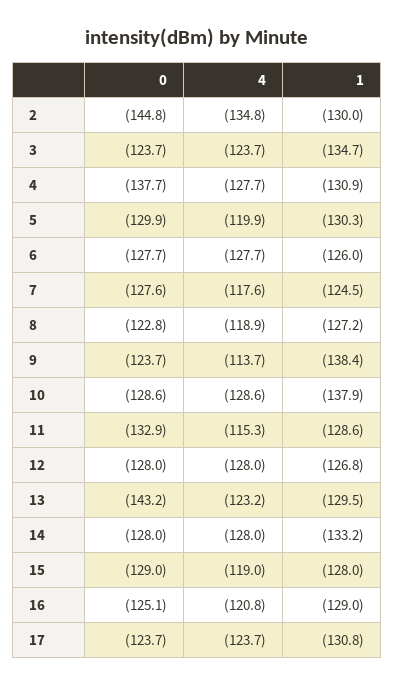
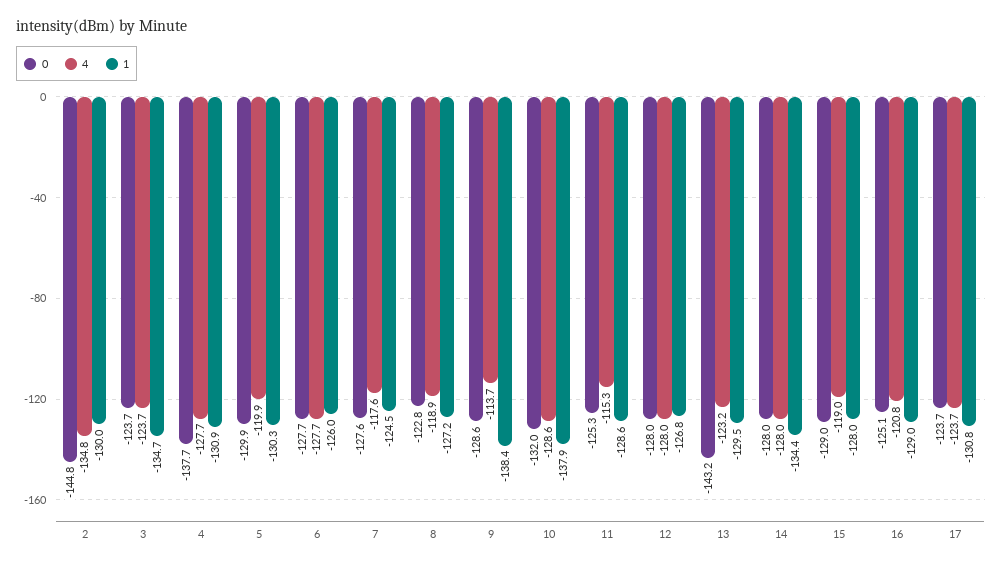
  {
    "0": {
      "2": -144.8,
      "3": -123.7,
      "4": -137.7,
      "5": -129.9,
      "6": -127.7,
      "7": -127.6,
      "8": -122.8,
-     "9": -123.7,
+     "9": -128.6,
-     "10": -128.6,
+     "10": -132,
-     "11": -132.9,
+     "11": -125.3,
      "12": -128,
      "13": -143.2,
      "14": -128,
      "15": -129,
      "16": -125.1,
      "17": -123.7
    },
    "4": {
      "2": -134.8,
      "3": -123.7,
      "4": -127.7,
      "5": -119.9,
      "6": -127.7,
      "7": -117.6,
      "8": -118.9,
      "9": -113.7,
      "10": -128.6,
      "11": -115.3,
      "12": -128,
      "13": -123.2,
      "14": -128,
      "15": -119,
      "16": -120.8,
      "17": -123.7
    },
    "1": {
      "2": -130,
      "3": -134.7,
      "4": -130.9,
      "5": -130.3,
      "6": -126,
      "7": -124.5,
      "8": -127.2,
      "9": -138.4,
      "10": -137.9,
      "11": -128.6,
      "12": -126.8,
      "13": -129.5,
-     "14": -133.2,
+     "14": -134.4,
      "15": -128,
      "16": -129,
      "17": -130.8
    }
  }

